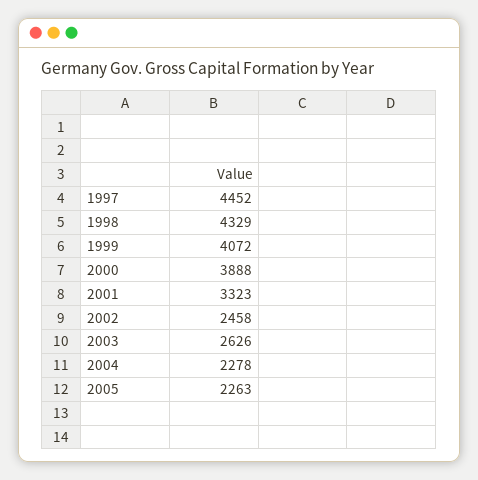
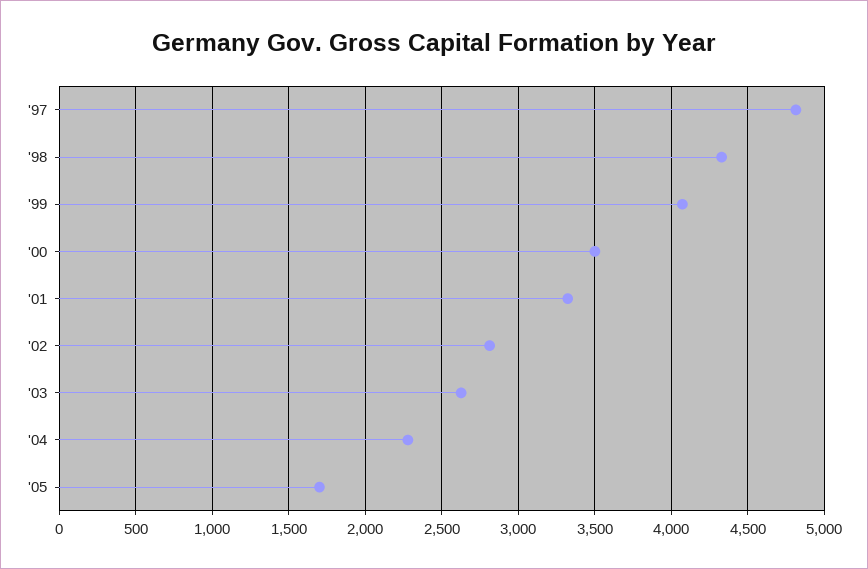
  {
-   "1997": 4452,
+   "1997": 4800,
    "1998": 4329,
    "1999": 4072,
-   "2000": 3888,
+   "2000": 3500,
    "2001": 3323,
-   "2002": 2458,
+   "2002": 2800,
    "2003": 2626,
    "2004": 2278,
-   "2005": 2263
+   "2005": 1700
  }

